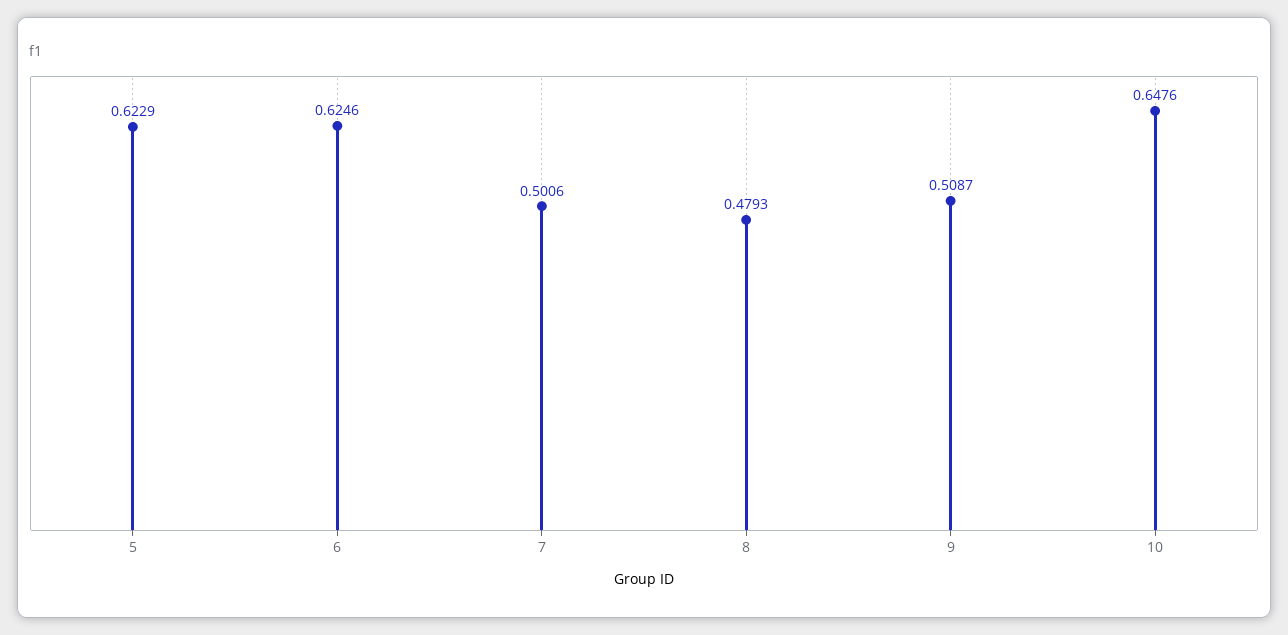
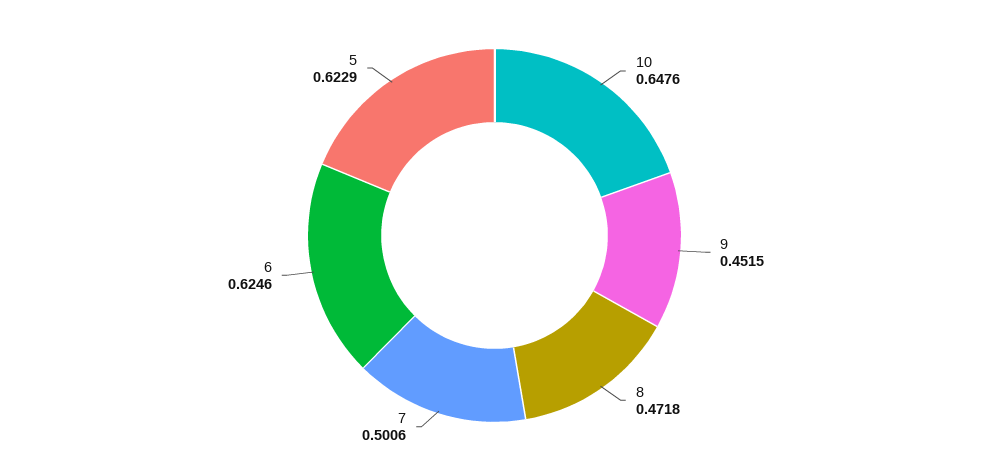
  {
    "5": 0.6229,
    "6": 0.6246,
    "7": 0.5006,
-   "8": 0.4793,
+   "8": 0.4718,
-   "9": 0.5087,
+   "9": 0.4515,
    "10": 0.6476
  }

